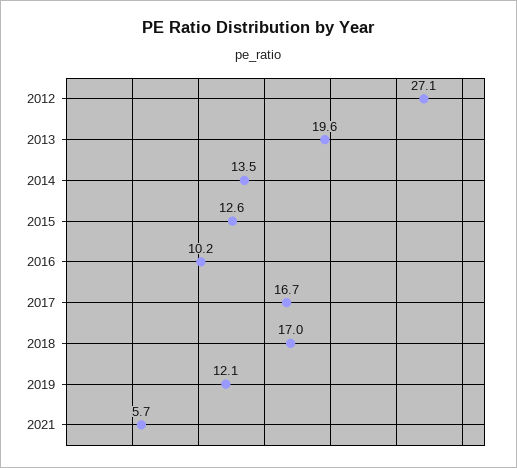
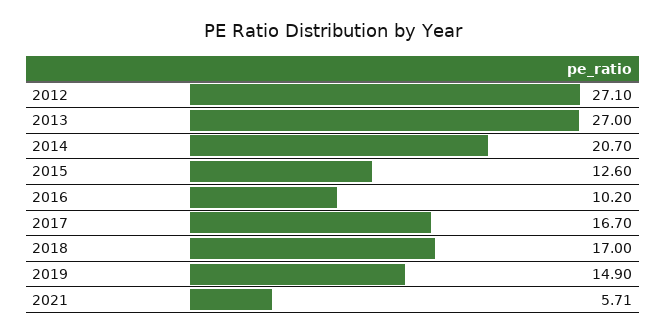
  {
    "2012": 27.1,
-   "2013": 19.6,
+   "2013": 27,
-   "2014": 13.5,
+   "2014": 20.7,
    "2015": 12.6,
    "2016": 10.2,
    "2017": 16.7,
    "2018": 17,
-   "2019": 12.1,
+   "2019": 14.9,
    "2021": 5.71
  }

